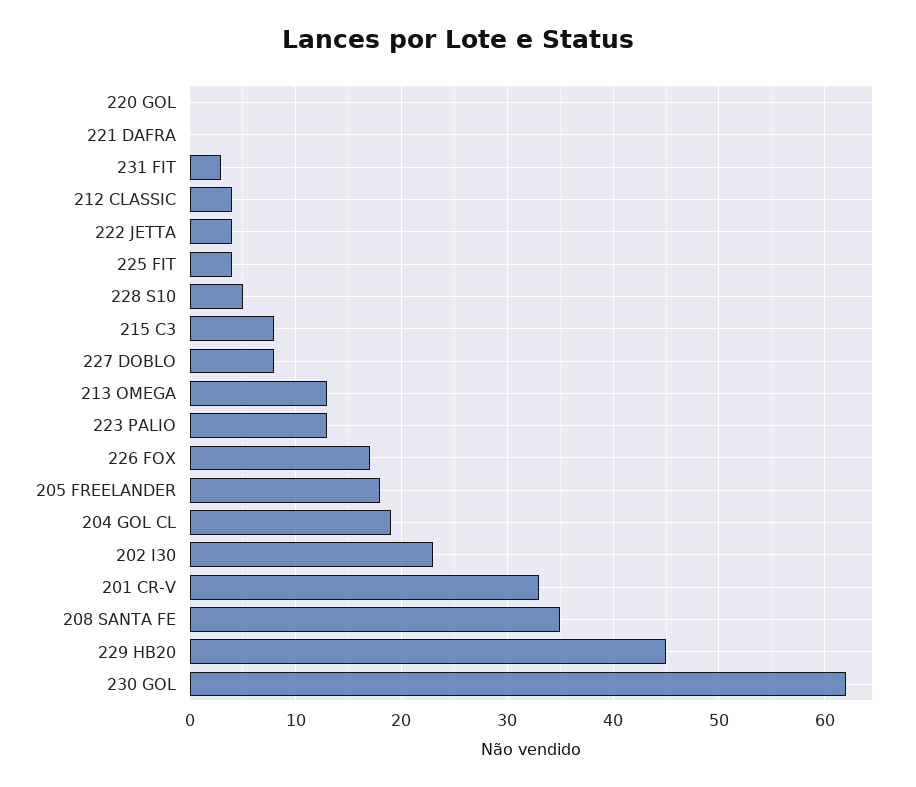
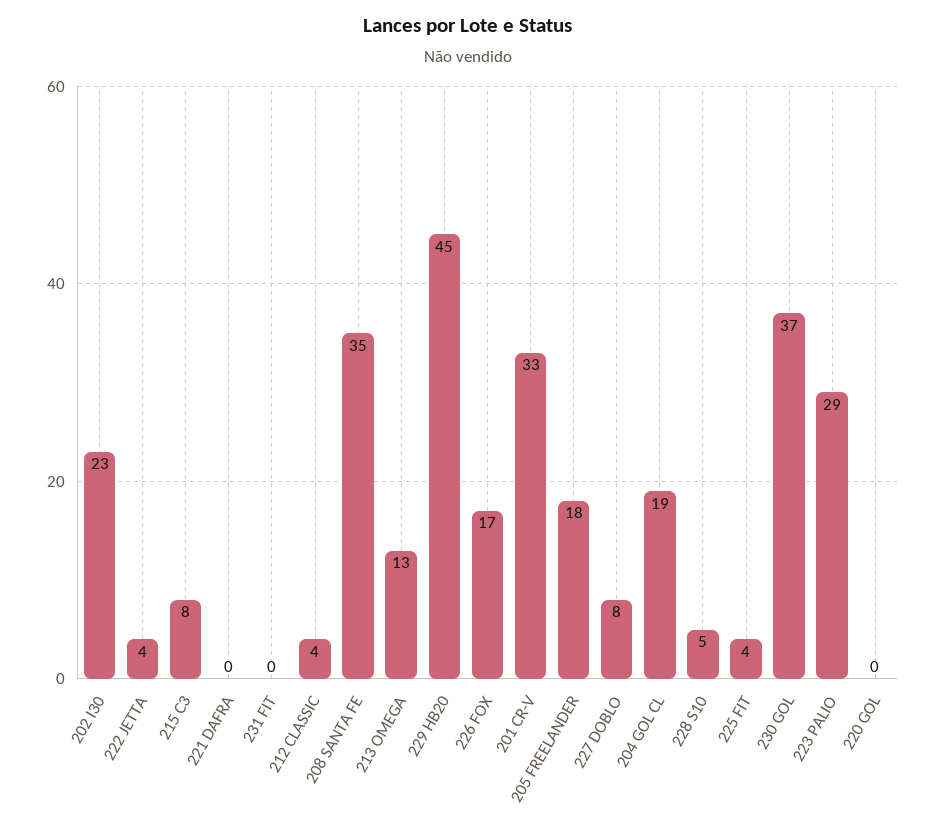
  {
    "220 GOL": 0,
    "221 DAFRA": 0,
-   "231 FIT": 3,
+   "231 FIT": 0,
    "212 CLASSIC": 4,
    "222 JETTA": 4,
    "225 FIT": 4,
    "228 S10": 5,
    "215 C3": 8,
    "227 DOBLO": 8,
    "213 OMEGA": 13,
-   "223 PALIO": 13,
+   "223 PALIO": 29,
    "226 FOX": 17,
    "205 FREELANDER": 18,
    "204 GOL CL": 19,
    "202 I30": 23,
    "201 CR-V": 33,
    "208 SANTA FE": 35,
    "229 HB20": 45,
-   "230 GOL": 62
+   "230 GOL": 37
  }

